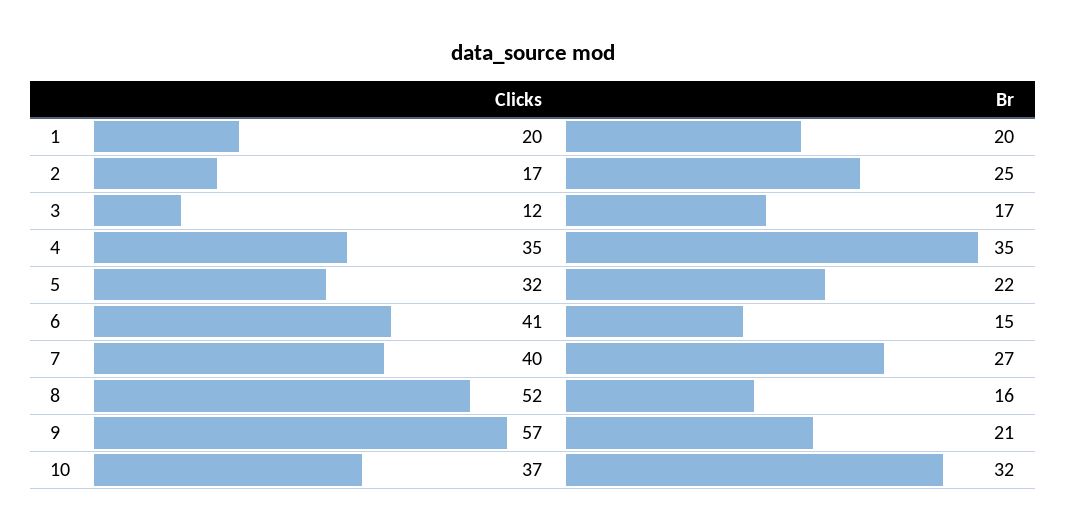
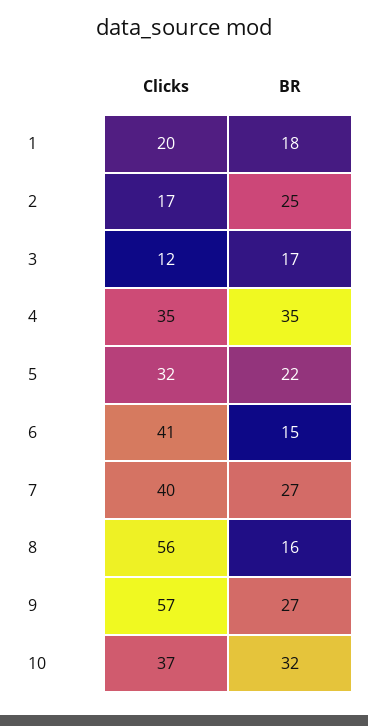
  {
    "Clicks": {
      "1": 20,
      "2": 17,
      "3": 12,
      "4": 35,
      "5": 32,
      "6": 41,
      "7": 40,
-     "8": 52,
+     "8": 56,
      "9": 57,
      "10": 37
    },
    "Br": {
-     "1": 20,
+     "1": 18,
      "2": 25,
      "3": 17,
      "4": 35,
      "5": 22,
      "6": 15,
      "7": 27,
      "8": 16,
-     "9": 21,
+     "9": 27,
      "10": 32
    }
  }

